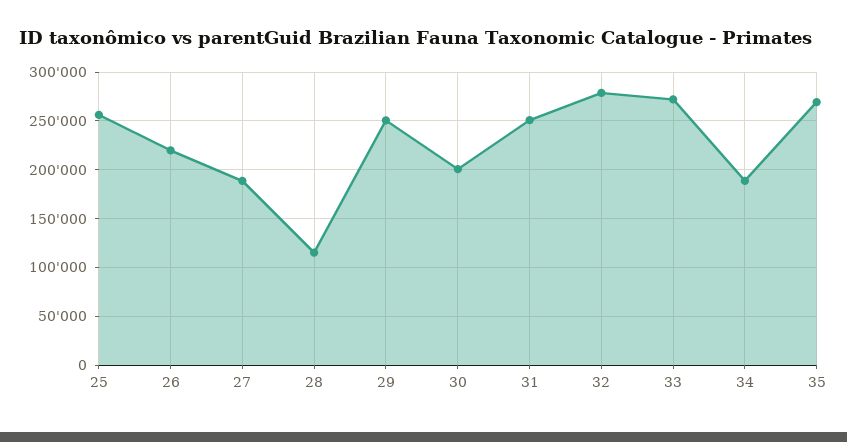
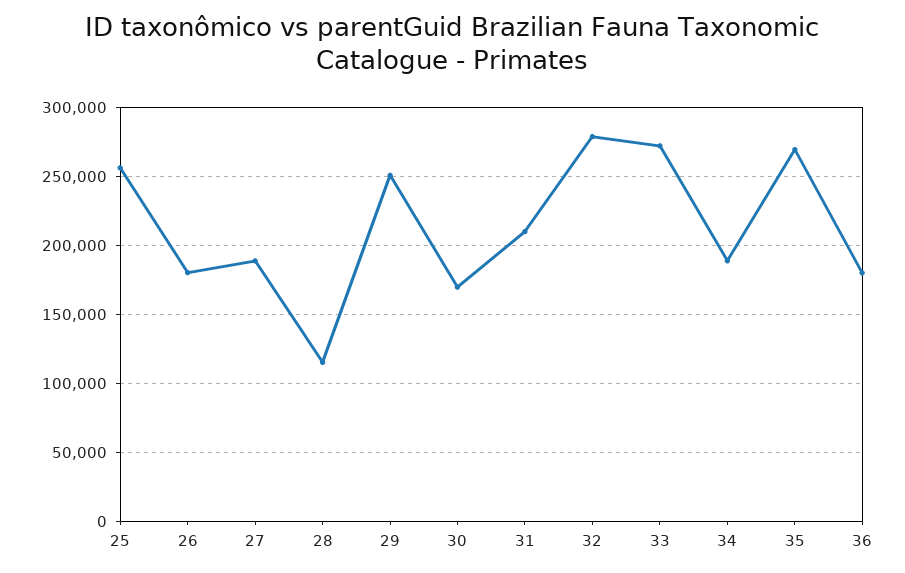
  {
    "25": 255000,
-   "26": 220000,
+   "26": 180000,
    "27": 190000,
    "28": 115000,
    "29": 250000,
-   "30": 200000,
+   "30": 170000,
-   "31": 250000,
+   "31": 210000,
    "32": 280000,
    "33": 270000,
    "34": 190000,
-   "35": 270000
+   "35": 270000,
+   "36": 180000
  }

